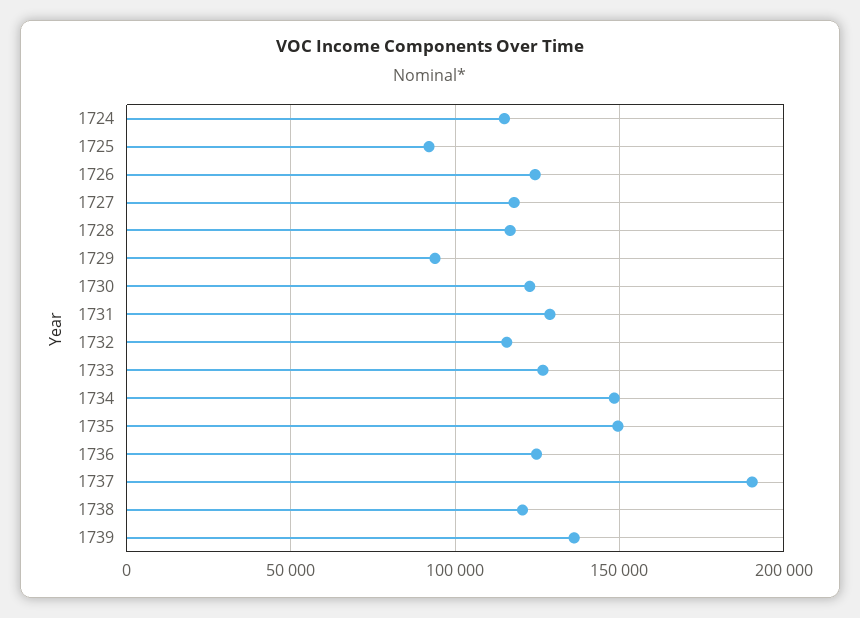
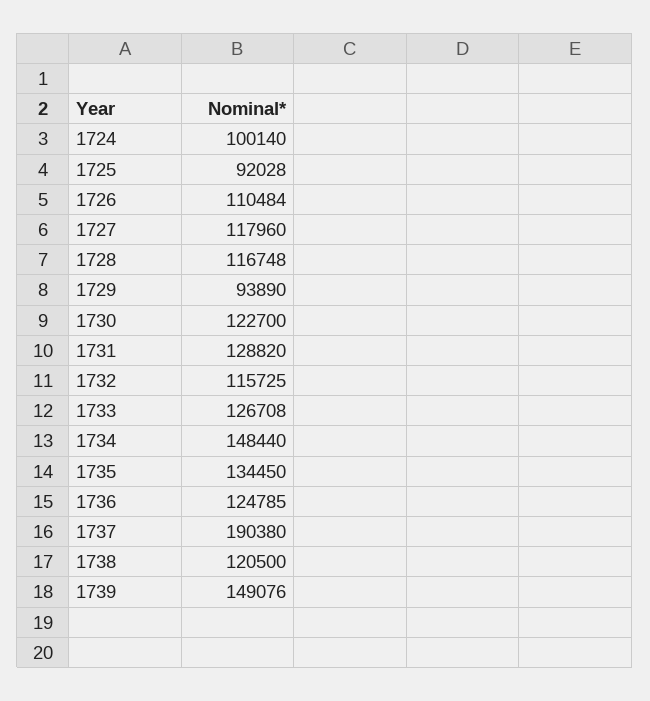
  {
-   "1724": 115000,
+   "1724": 100140,
    "1725": 92028,
-   "1726": 125000,
+   "1726": 110484,
    "1727": 117960,
    "1728": 116748,
    "1729": 93890,
    "1730": 122700,
    "1731": 128820,
    "1732": 115725,
    "1733": 126708,
    "1734": 148440,
-   "1735": 150000,
+   "1735": 134450,
    "1736": 124785,
    "1737": 190380,
    "1738": 120500,
-   "1739": 135000
+   "1739": 149076
  }

